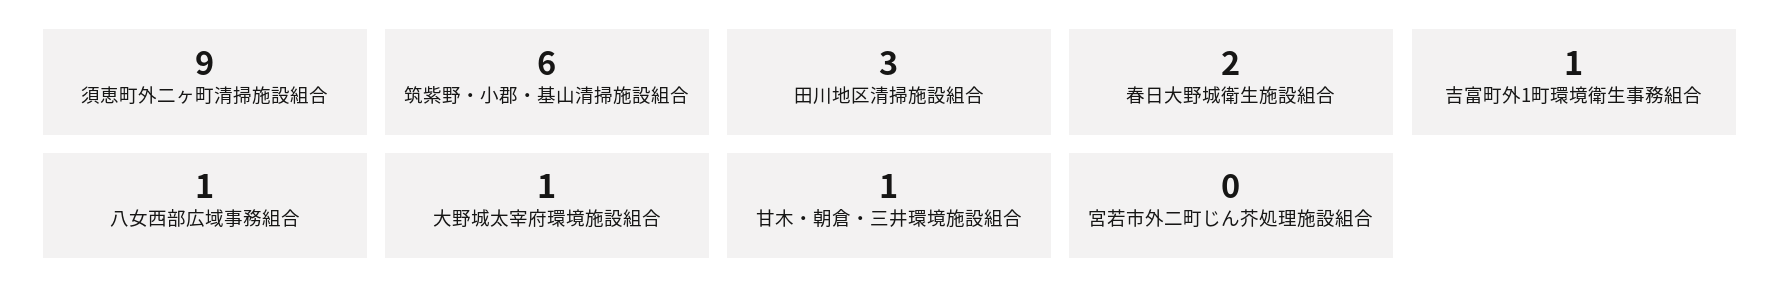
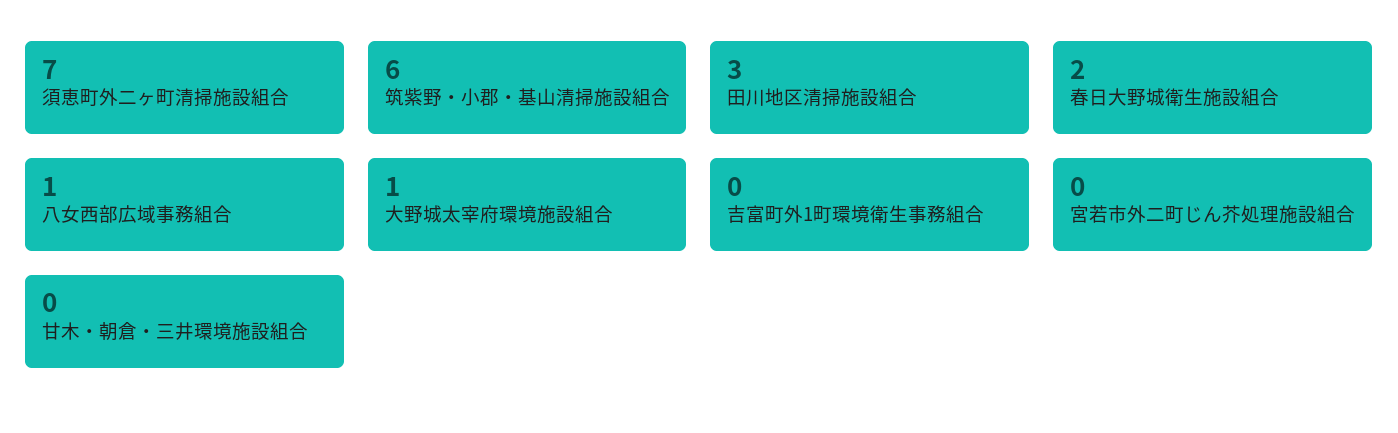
  {
-   "須恵町外二ヶ町清掃施設組合": 9,
+   "須恵町外二ヶ町清掃施設組合": 7,
    "筑紫野・小郡・基山清掃施設組合": 6,
    "田川地区清掃施設組合": 3,
    "春日大野城衛生施設組合": 2,
-   "吉富町外1町環境衛生事務組合": 1,
+   "吉富町外1町環境衛生事務組合": 0,
    "八女西部広域事務組合": 1,
    "大野城太宰府環境施設組合": 1,
-   "甘木・朝倉・三井環境施設組合": 1,
+   "甘木・朝倉・三井環境施設組合": 0,
    "宮若市外二町じん芥処理施設組合": 0
  }

